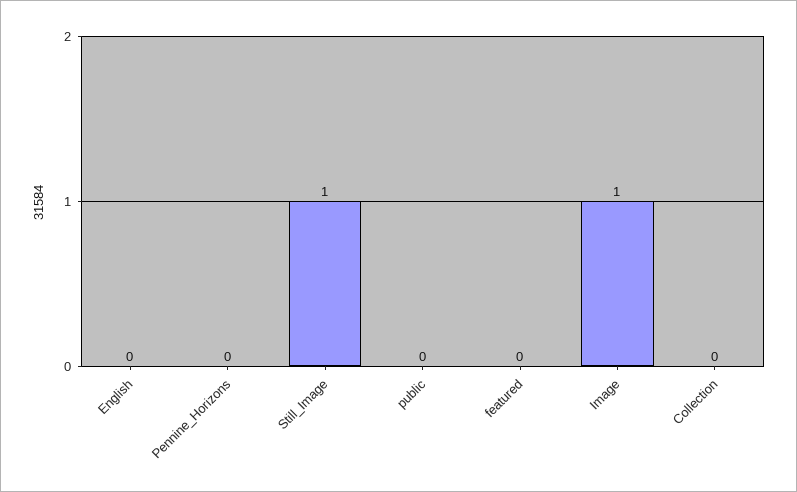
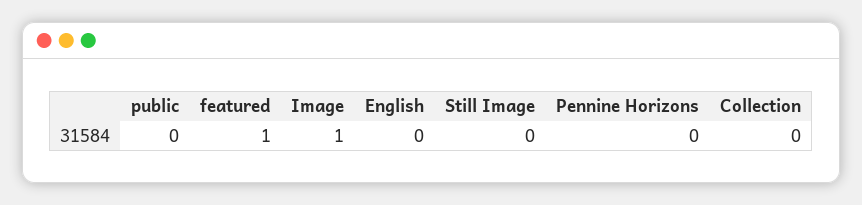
  {
    "English": 0,
    "Pennine_Horizons": 0,
-   "Still_Image": 1,
+   "Still_Image": 0,
    "public": 0,
-   "featured": 0,
+   "featured": 1,
    "Image": 1,
    "Collection": 0
  }

